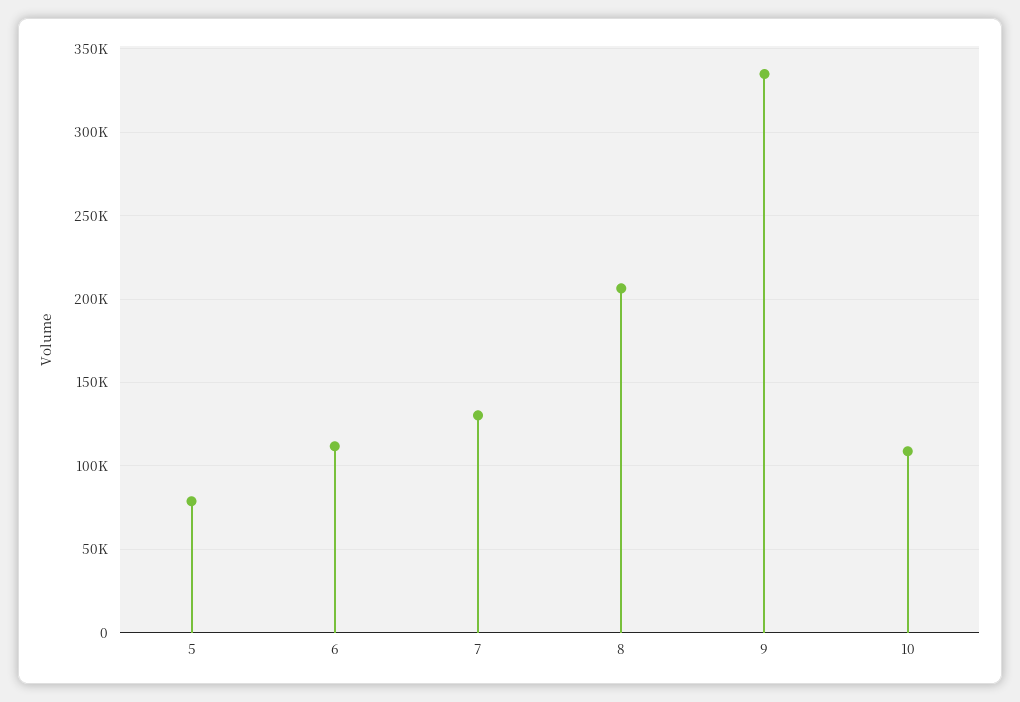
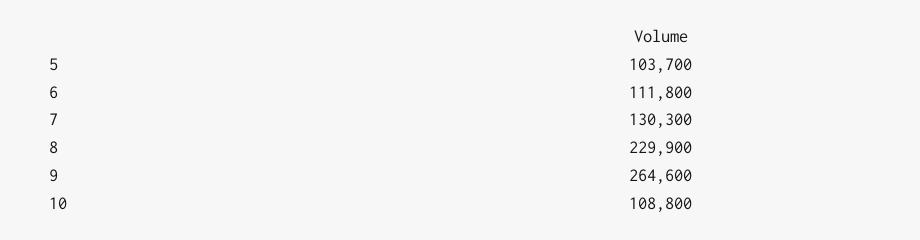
  {
-   "5": 80000,
+   "5": 103700,
    "6": 111800,
    "7": 130300,
-   "8": 205000,
+   "8": 229900,
-   "9": 335000,
+   "9": 264600,
    "10": 108800
  }

